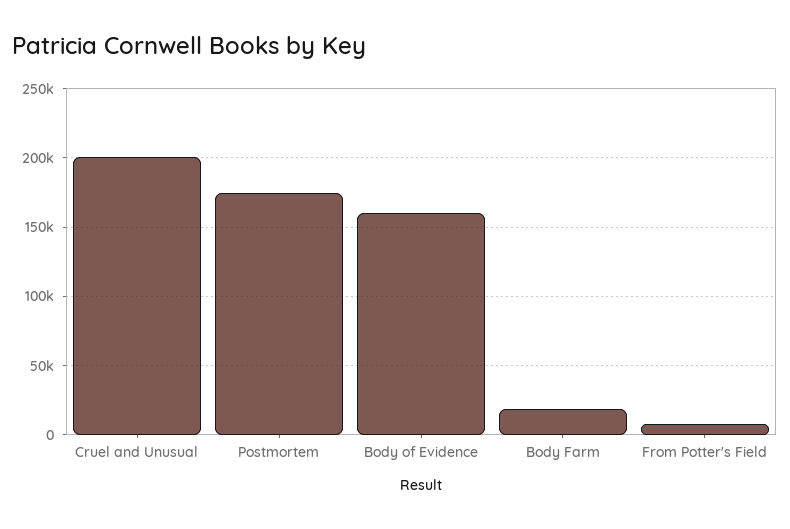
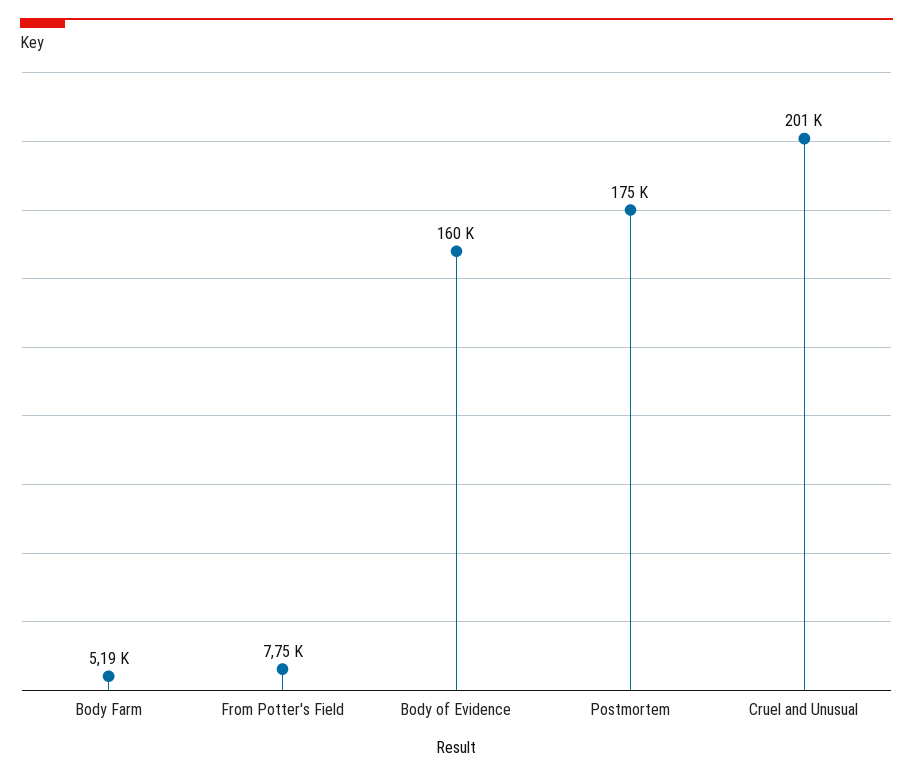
  {
    "Cruel and Unusual": 201000,
    "Postmortem": 175000,
    "Body of Evidence": 160000,
-   "Body Farm": 20000,
+   "Body Farm": 5190,
    "From Potter's Field": 7750
  }

